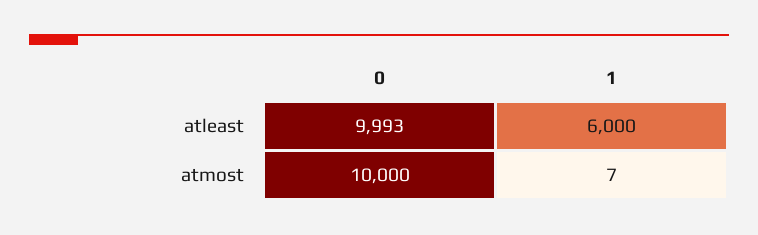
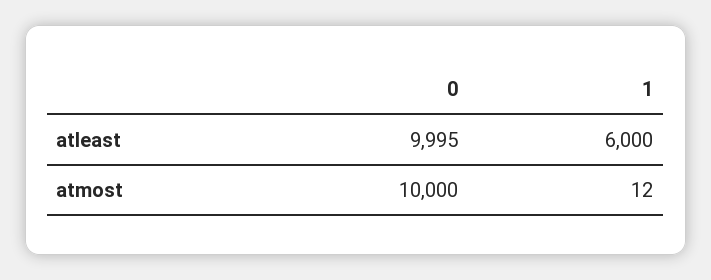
  {
    "0": {
-     "atleast": 9993,
+     "atleast": 9995,
      "atmost": 10000
    },
    "1": {
      "atleast": 6000,
-     "atmost": 7
+     "atmost": 12
    }
  }

